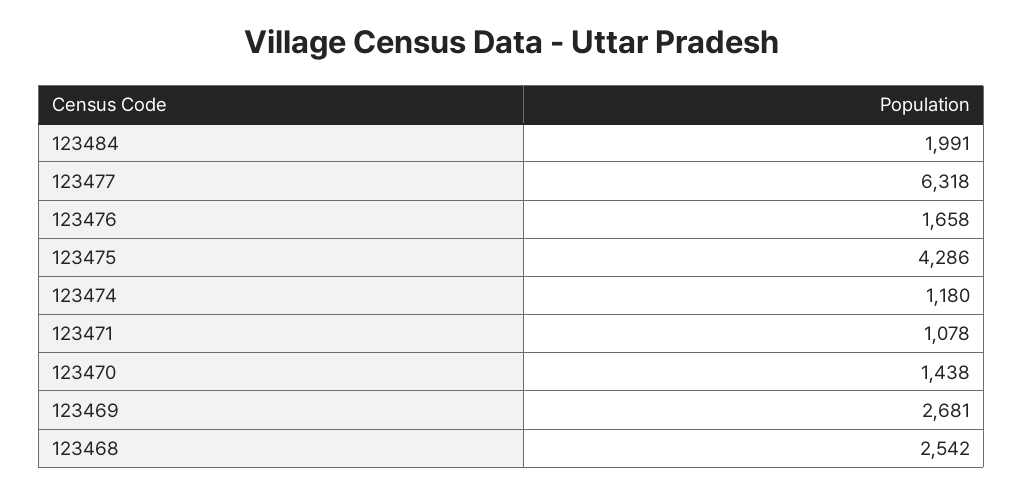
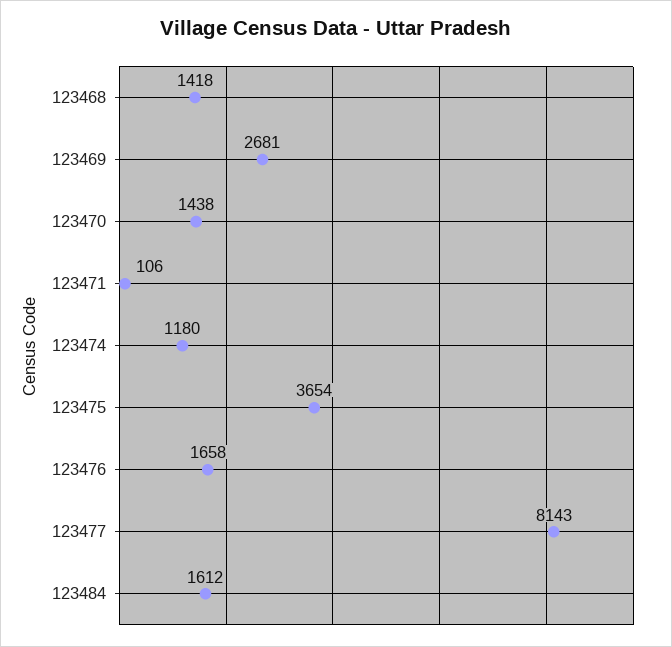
  {
-   "123484": 1991,
+   "123484": 1612,
-   "123477": 6318,
+   "123477": 8143,
    "123476": 1658,
-   "123475": 4286,
+   "123475": 3654,
    "123474": 1180,
-   "123471": 1078,
+   "123471": 106,
    "123470": 1438,
    "123469": 2681,
-   "123468": 2542
+   "123468": 1418
  }

